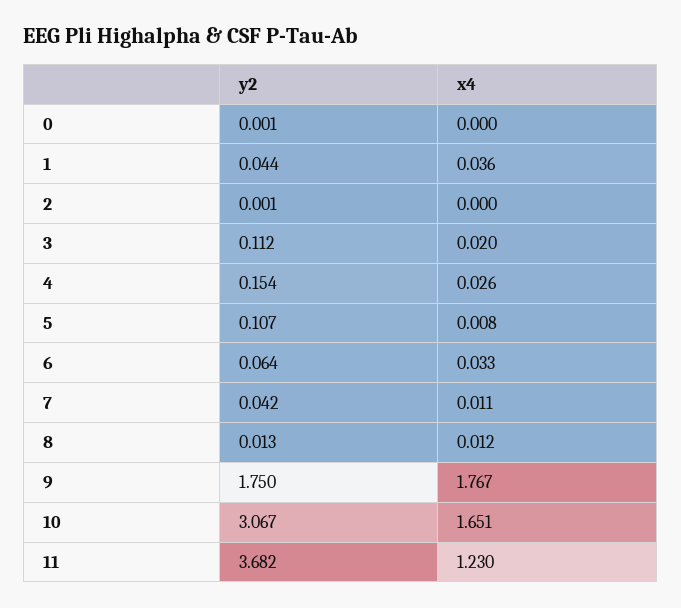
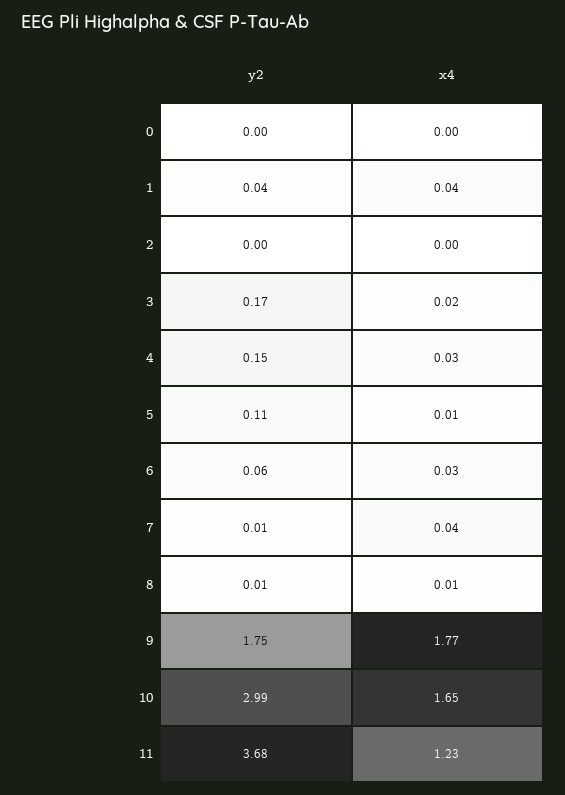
  {
    "y2": {
      "0": 0.001,
      "1": 0.044,
      "2": 0.001,
-     "3": 0.112,
+     "3": 0.17,
      "4": 0.154,
      "5": 0.107,
      "6": 0.064,
-     "7": 0.042,
+     "7": 0.01,
      "8": 0.013,
      "9": 1.75,
-     "10": 3.067,
+     "10": 2.99,
      "11": 3.682
    },
    "x4": {
      "0": 0,
      "1": 0.036,
      "2": 0,
      "3": 0.02,
      "4": 0.026,
      "5": 0.008,
      "6": 0.033,
-     "7": 0.011,
+     "7": 0.04,
      "8": 0.012,
      "9": 1.767,
      "10": 1.651,
      "11": 1.23
    }
  }

